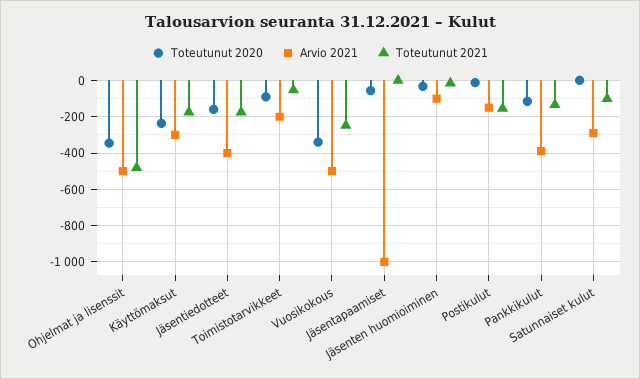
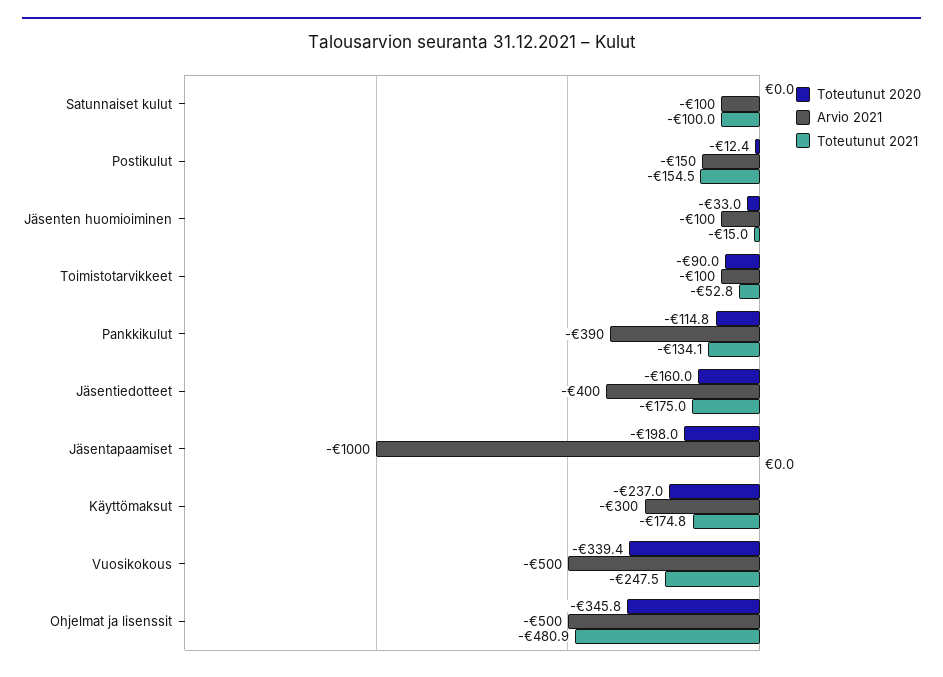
  {
    "Toteutunut 2020": {
      "Ohjelmat ja lisenssit": -345.8,
      "Käyttömaksut": -237,
      "Jäsentiedotteet": -160,
      "Toimistotarvikkeet": -90,
      "Vuosikokous": -339.4,
-     "Jäsentapaamiset": -50,
+     "Jäsentapaamiset": -198,
      "Jäsenten huomioiminen": -33,
      "Postikulut": -12.4,
      "Pankkikulut": -114.8,
      "Satunnaiset kulut": 0
    },
    "Arvio 2021": {
      "Ohjelmat ja lisenssit": -500,
      "Käyttömaksut": -300,
      "Jäsentiedotteet": -400,
-     "Toimistotarvikkeet": -200,
+     "Toimistotarvikkeet": -100,
      "Vuosikokous": -500,
      "Jäsentapaamiset": -1000,
      "Jäsenten huomioiminen": -100,
      "Postikulut": -150,
      "Pankkikulut": -390,
-     "Satunnaiset kulut": -300
+     "Satunnaiset kulut": -100
    },
    "Toteutunut 2021": {
      "Ohjelmat ja lisenssit": -480.9,
      "Käyttömaksut": -174.8,
      "Jäsentiedotteet": -175,
      "Toimistotarvikkeet": -52.8,
      "Vuosikokous": -247.5,
      "Jäsentapaamiset": 0,
      "Jäsenten huomioiminen": -15,
      "Postikulut": -154.5,
      "Pankkikulut": -134.1,
      "Satunnaiset kulut": -100
    }
  }

